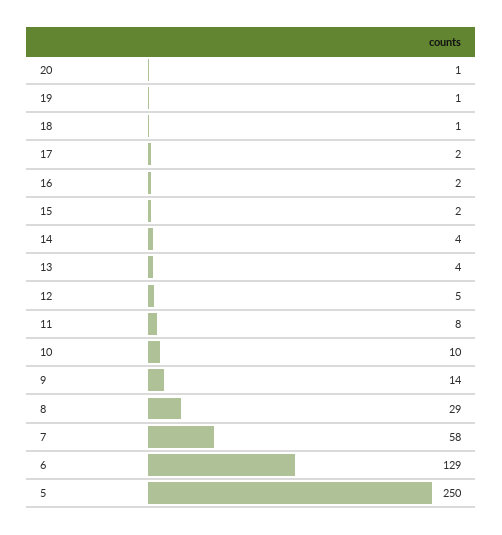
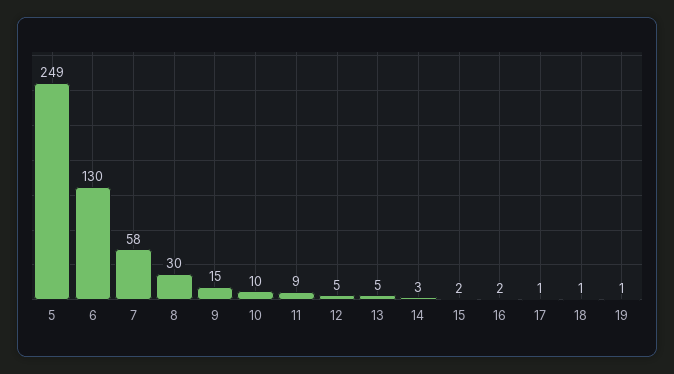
  {
-   "20": 1,
    "19": 1,
    "18": 1,
-   "17": 2,
+   "17": 1,
    "16": 2,
    "15": 2,
-   "14": 4,
+   "14": 3,
-   "13": 4,
+   "13": 5,
    "12": 5,
-   "11": 8,
+   "11": 9,
    "10": 10,
-   "9": 14,
+   "9": 15,
-   "8": 29,
+   "8": 30,
    "7": 58,
-   "6": 129,
+   "6": 130,
-   "5": 250
+   "5": 249
  }

